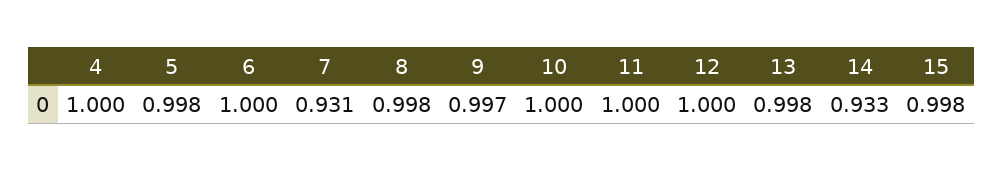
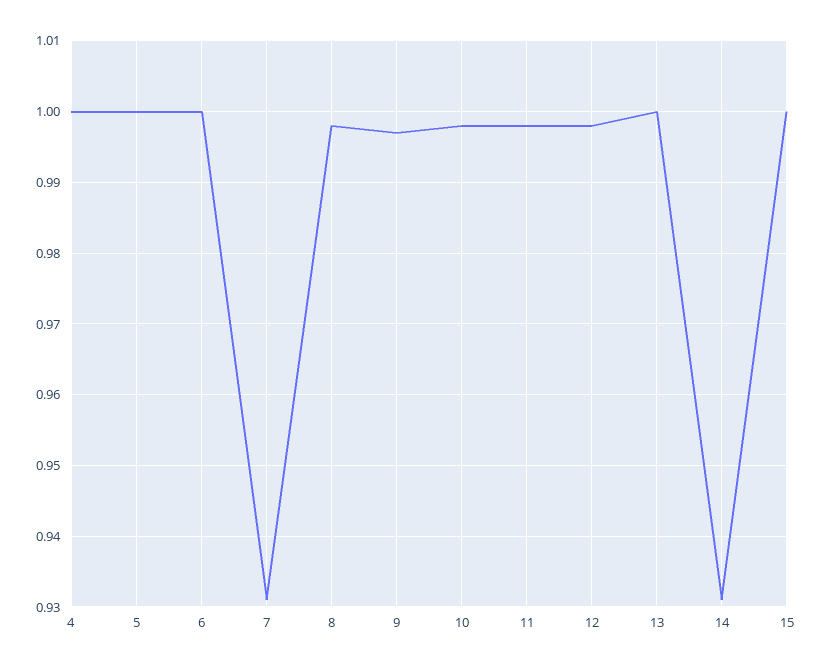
  {
    "4": 1,
-   "5": 0.998,
+   "5": 1,
    "6": 1,
    "7": 0.931,
    "8": 0.998,
    "9": 0.997,
-   "10": 1,
+   "10": 0.998,
-   "11": 1,
+   "11": 0.998,
-   "12": 1,
+   "12": 0.998,
-   "13": 0.998,
+   "13": 1,
-   "14": 0.933,
+   "14": 0.931,
-   "15": 0.998
+   "15": 1
  }

